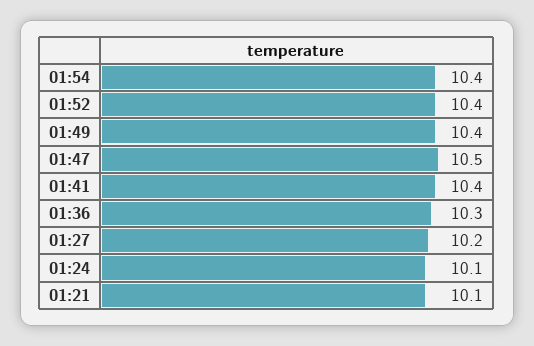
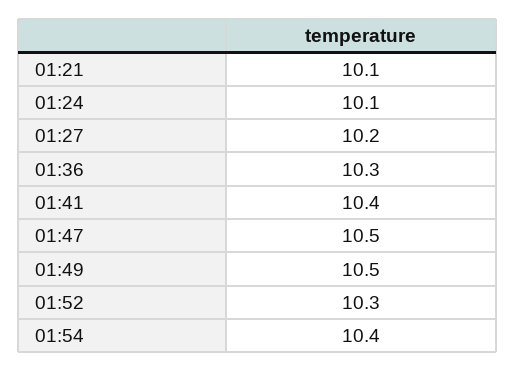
  {
    "01:54": 10.4,
-   "01:52": 10.4,
+   "01:52": 10.3,
-   "01:49": 10.4,
+   "01:49": 10.5,
    "01:47": 10.5,
    "01:41": 10.4,
    "01:36": 10.3,
    "01:27": 10.2,
    "01:24": 10.1,
    "01:21": 10.1
  }

